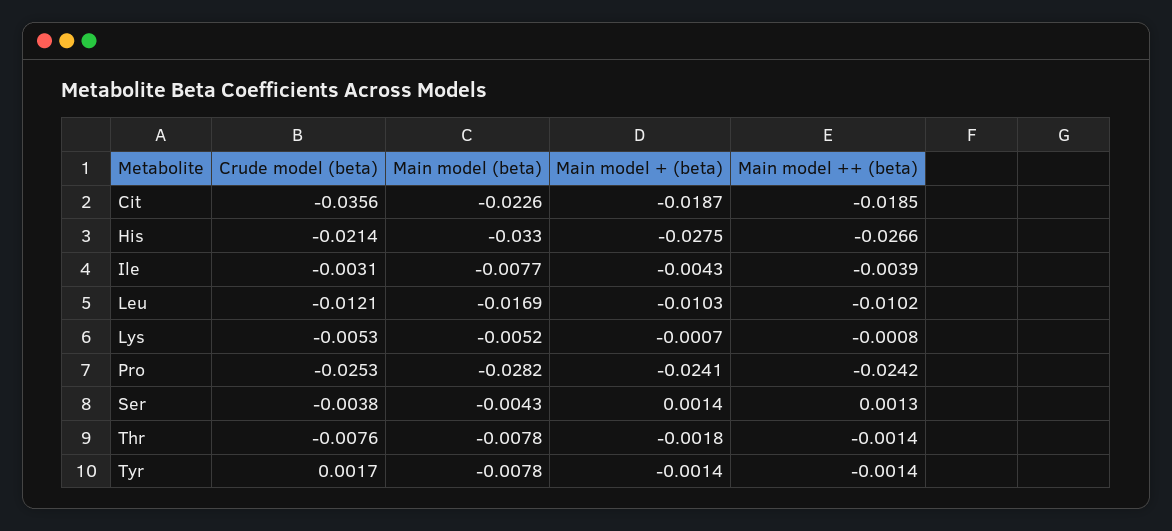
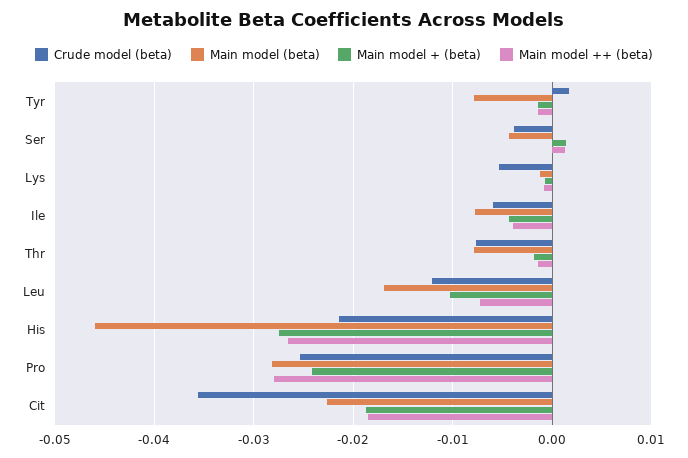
  {
    "Crude model (beta)": {
      "Cit": -0.0356,
      "His": -0.0214,
-     "Ile": -0.0031,
+     "Ile": -0.006,
      "Leu": -0.0121,
      "Lys": -0.0053,
      "Pro": -0.0253,
      "Ser": -0.0038,
      "Thr": -0.0076,
      "Tyr": 0.0017
    },
    "Main model (beta)": {
      "Cit": -0.0226,
-     "His": -0.033,
+     "His": -0.046,
      "Ile": -0.0077,
      "Leu": -0.0169,
-     "Lys": -0.0052,
+     "Lys": -0.001,
      "Pro": -0.0282,
      "Ser": -0.0043,
      "Thr": -0.0078,
      "Tyr": -0.0078
    },
    "Main model + (beta)": {
      "Cit": -0.0187,
      "His": -0.0275,
      "Ile": -0.0043,
      "Leu": -0.0103,
      "Lys": -0.0007,
      "Pro": -0.0241,
      "Ser": 0.0014,
      "Thr": -0.0018,
      "Tyr": -0.0014
    },
    "Main model ++ (beta)": {
      "Cit": -0.0185,
      "His": -0.0266,
      "Ile": -0.0039,
-     "Leu": -0.0102,
+     "Leu": -0.007,
      "Lys": -0.0008,
-     "Pro": -0.0242,
+     "Pro": -0.028,
      "Ser": 0.0013,
      "Thr": -0.0014,
      "Tyr": -0.0014
    }
  }

